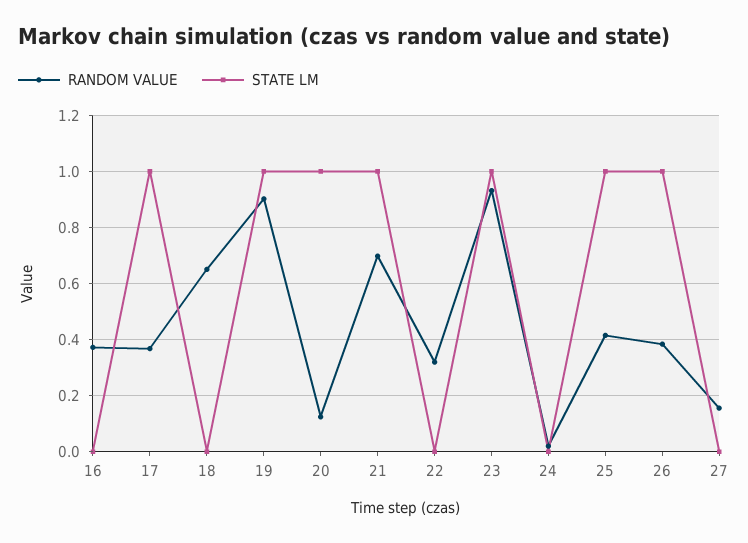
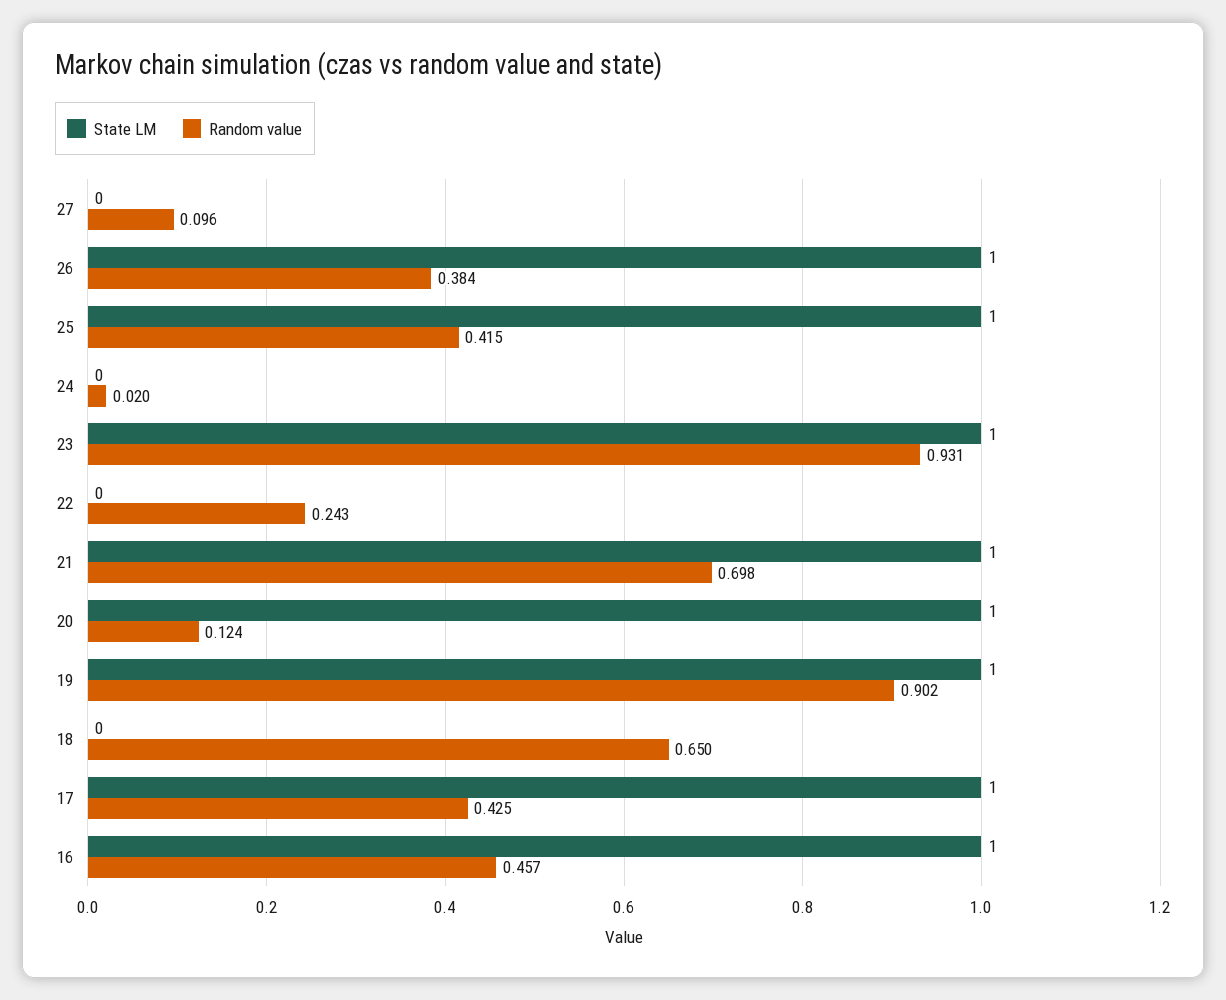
  {
    "RANDOM VALUE": {
-     "16": 0.375,
+     "16": 0.457,
-     "17": 0.375,
+     "17": 0.425,
      "18": 0.65,
      "19": 0.902,
      "20": 0.124,
      "21": 0.698,
-     "22": 0.325,
+     "22": 0.243,
      "23": 0.931,
      "24": 0.02,
      "25": 0.415,
      "26": 0.384,
-     "27": 0.15
+     "27": 0.096
    },
    "STATE LM": {
-     "16": 0,
+     "16": 1,
      "17": 1,
      "18": 0,
      "19": 1,
      "20": 1,
      "21": 1,
      "22": 0,
      "23": 1,
      "24": 0,
      "25": 1,
      "26": 1,
      "27": 0
    }
  }

